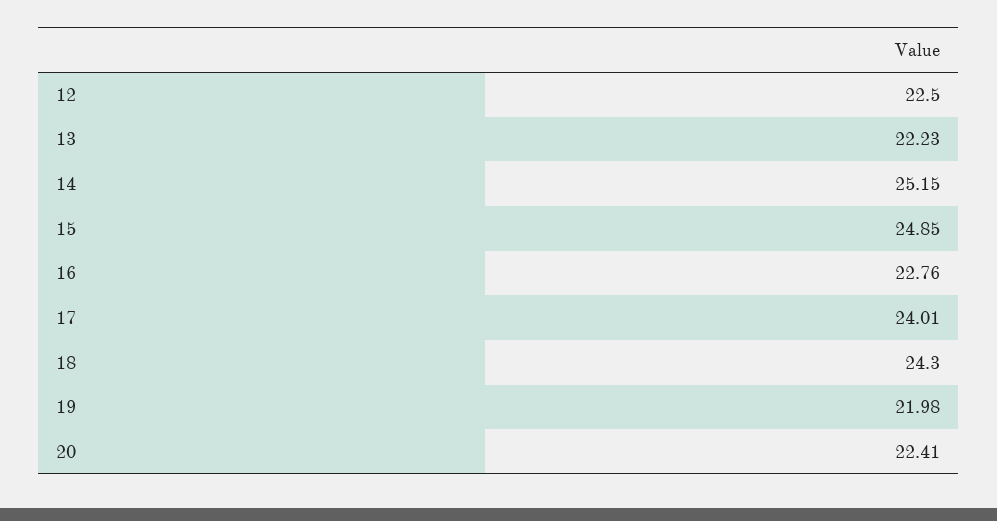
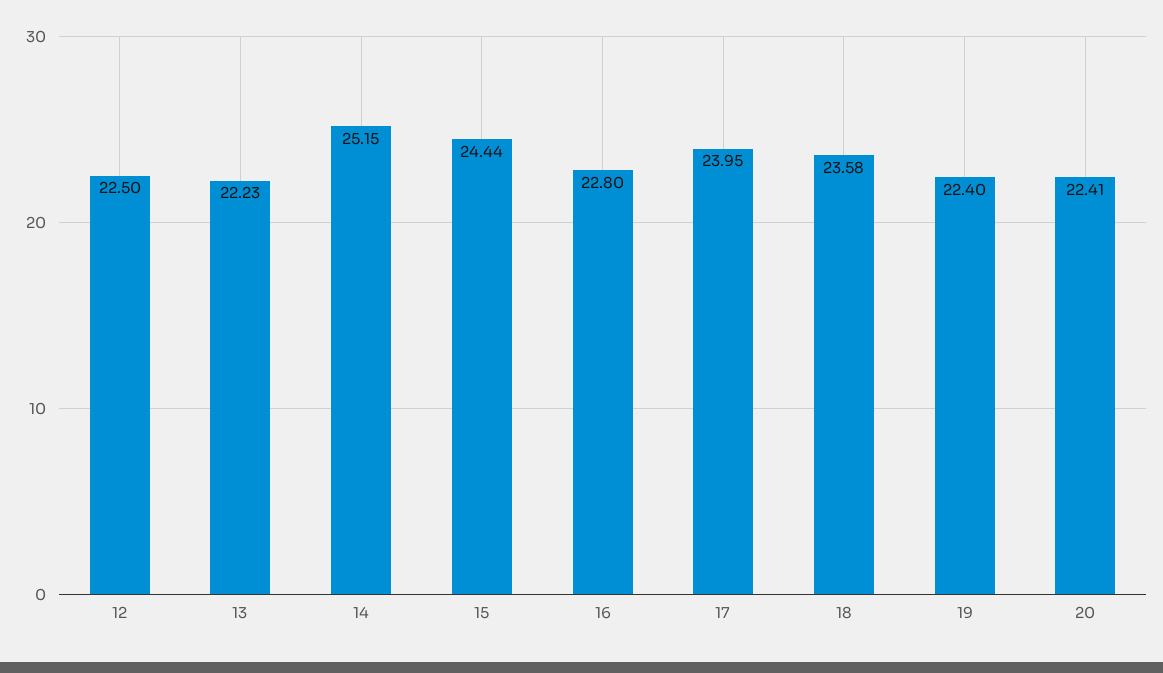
  {
    "12": 22.5,
    "13": 22.23,
    "14": 25.15,
-   "15": 24.85,
+   "15": 24.44,
-   "16": 22.76,
+   "16": 22.8,
-   "17": 24.01,
+   "17": 23.95,
-   "18": 24.3,
+   "18": 23.58,
-   "19": 21.98,
+   "19": 22.4,
    "20": 22.41
  }

